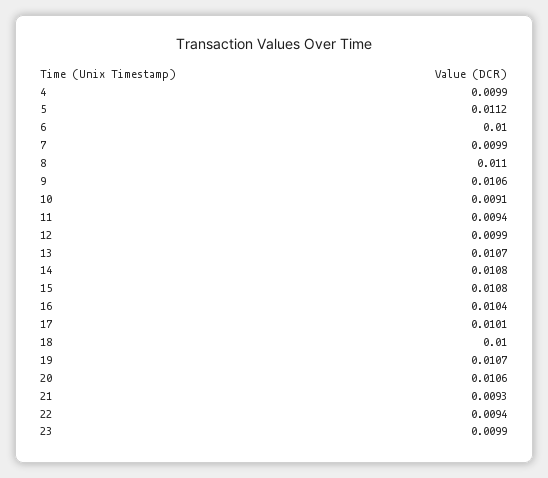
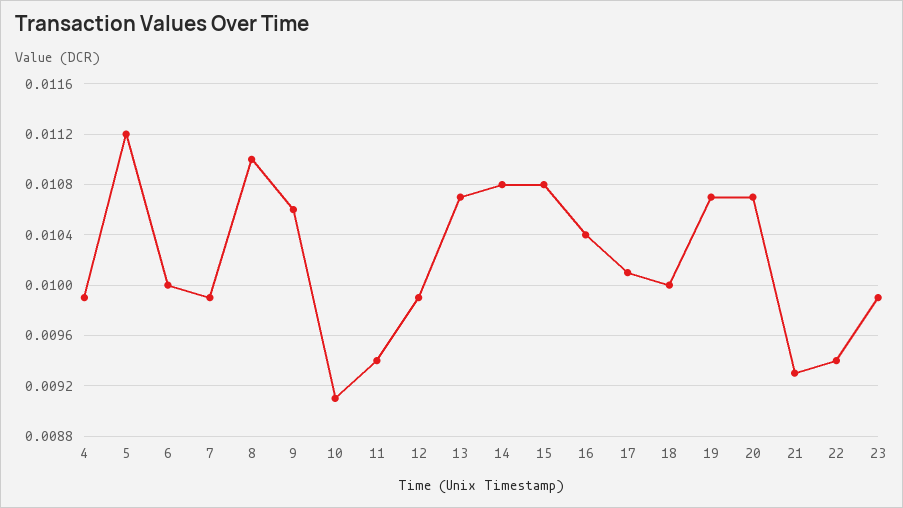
  {
    "4": 0.0099,
    "5": 0.0112,
    "6": 0.01,
    "7": 0.0099,
    "8": 0.011,
    "9": 0.0106,
    "10": 0.0091,
    "11": 0.0094,
    "12": 0.0099,
    "13": 0.0107,
    "14": 0.0108,
    "15": 0.0108,
    "16": 0.0104,
    "17": 0.0101,
    "18": 0.01,
    "19": 0.0107,
-   "20": 0.0106,
+   "20": 0.0107,
    "21": 0.0093,
    "22": 0.0094,
    "23": 0.0099
  }

